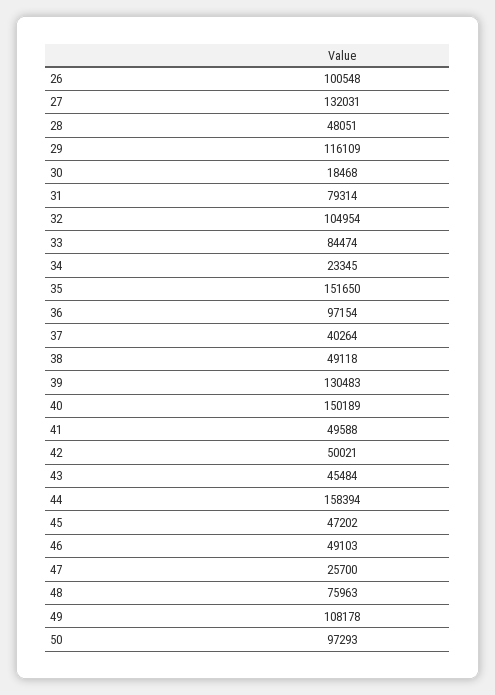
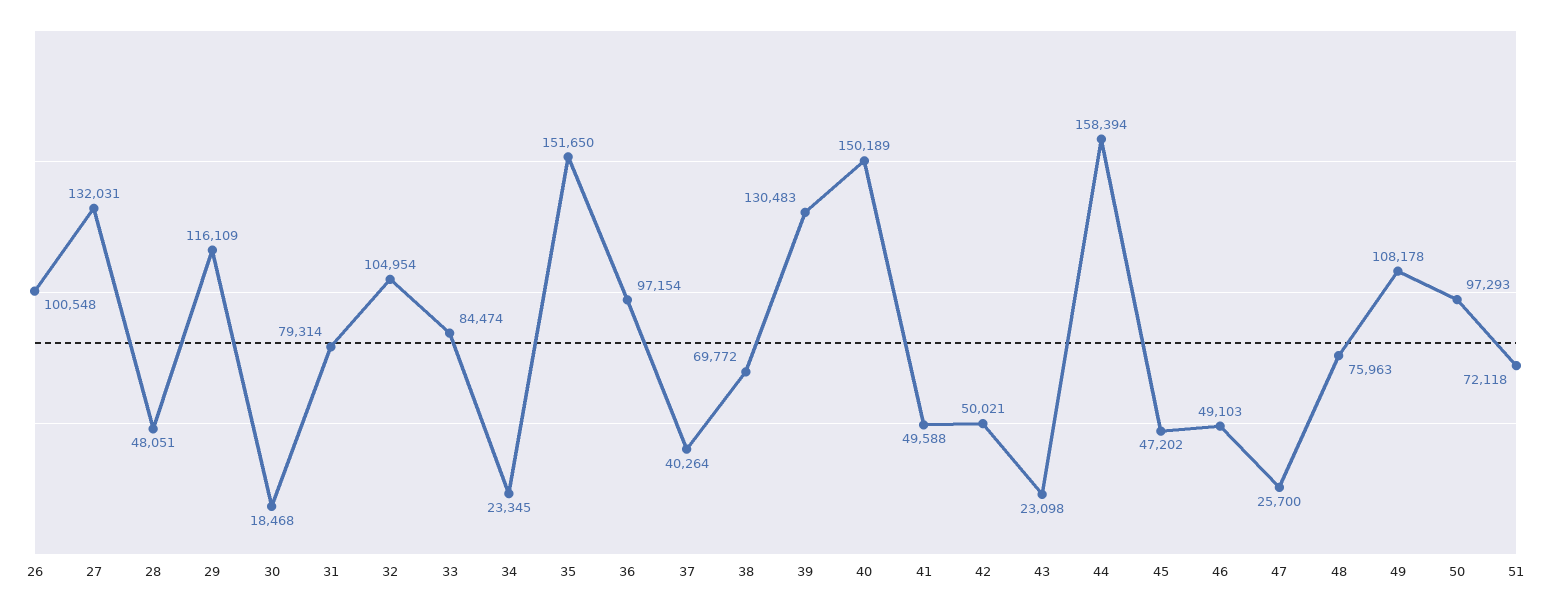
  {
    "26": 100548,
    "27": 132031,
    "28": 48051,
    "29": 116109,
    "30": 18468,
    "31": 79314,
    "32": 104954,
    "33": 84474,
    "34": 23345,
    "35": 151650,
    "36": 97154,
    "37": 40264,
-   "38": 49118,
+   "38": 69772,
    "39": 130483,
    "40": 150189,
    "41": 49588,
    "42": 50021,
-   "43": 45484,
+   "43": 23098,
    "44": 158394,
    "45": 47202,
    "46": 49103,
    "47": 25700,
    "48": 75963,
    "49": 108178,
-   "50": 97293
+   "50": 97293,
+   "51": 72118
  }

